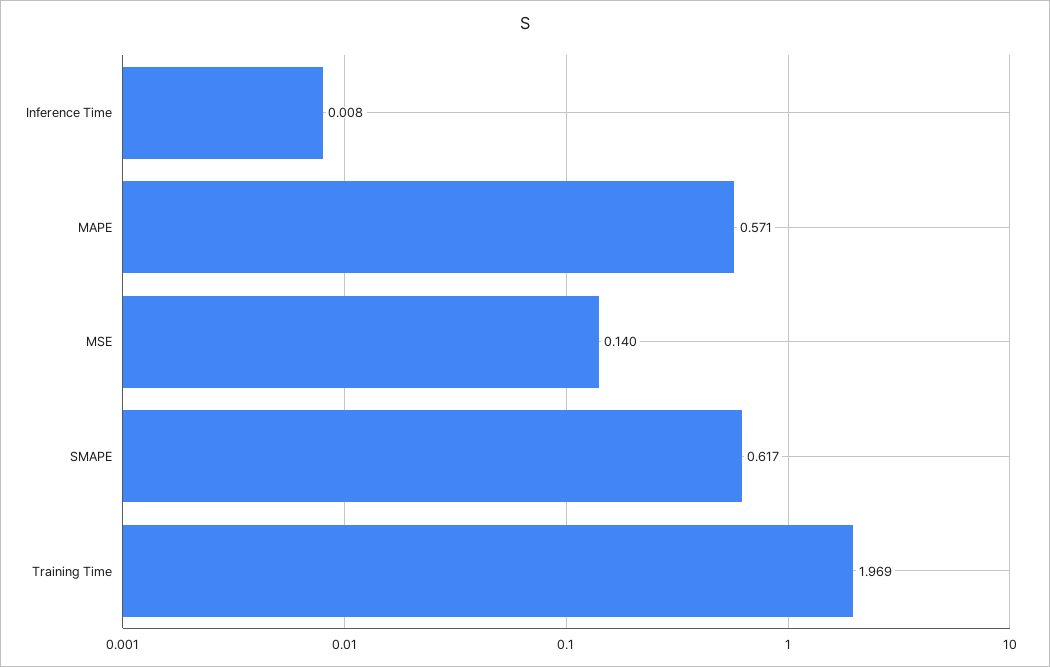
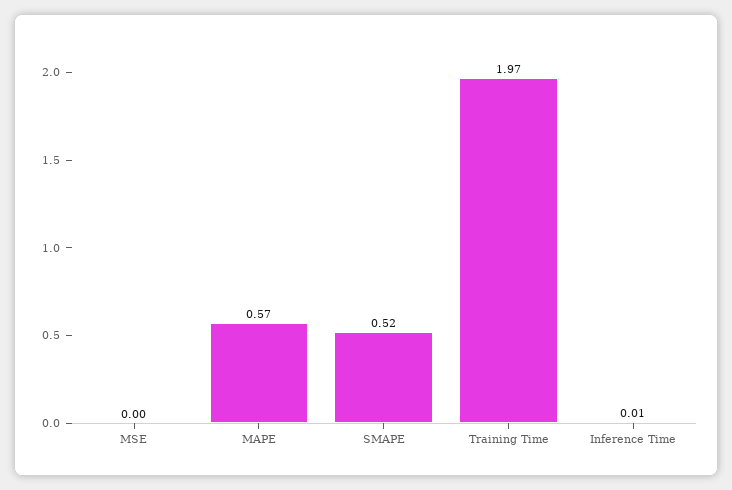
  {
    "Inference Time": 0.008,
    "MAPE": 0.571,
-   "MSE": 0.14,
+   "MSE": 0,
-   "SMAPE": 0.617,
+   "SMAPE": 0.52,
    "Training Time": 1.969
  }

